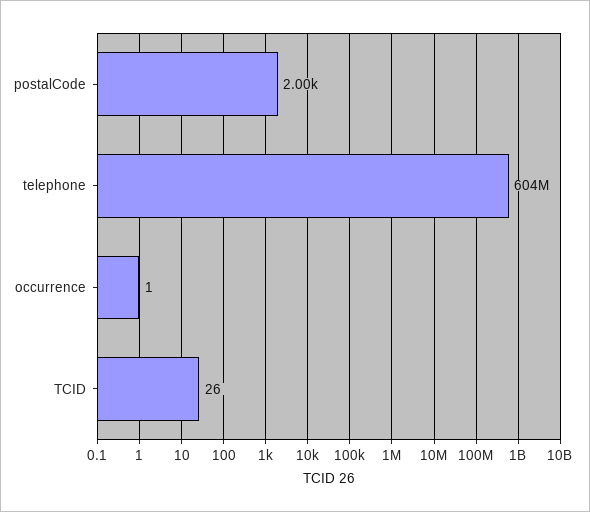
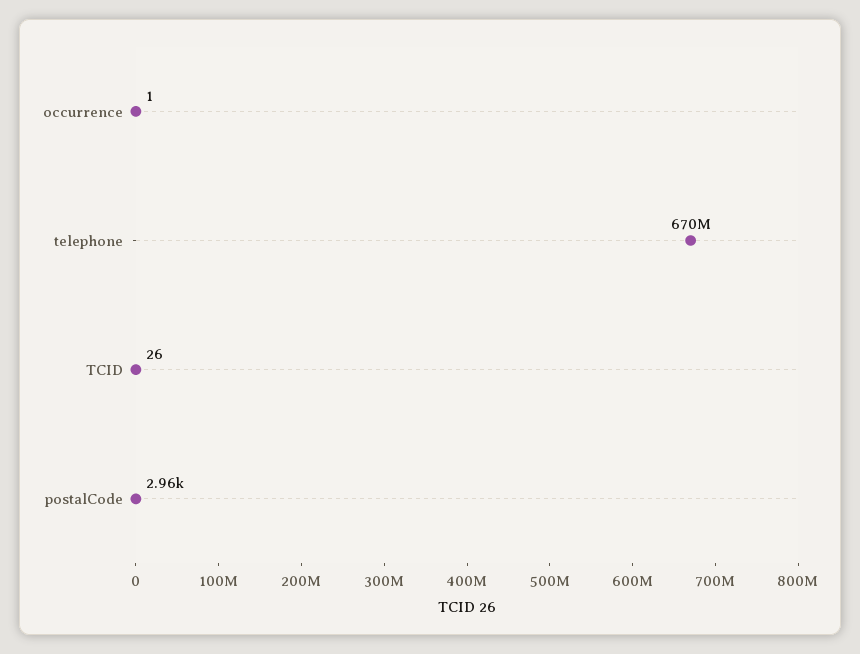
  {
-   "postalCode": 2000,
+   "postalCode": 2960,
-   "telephone": 604000000,
+   "telephone": 670000000,
    "occurrence": 1,
    "TCID": 26
  }

